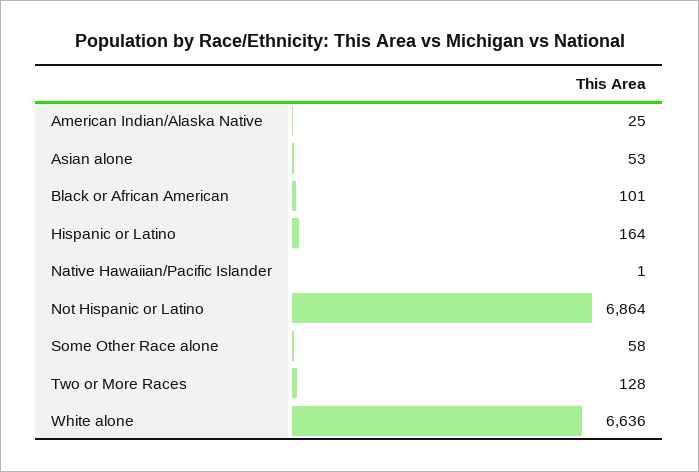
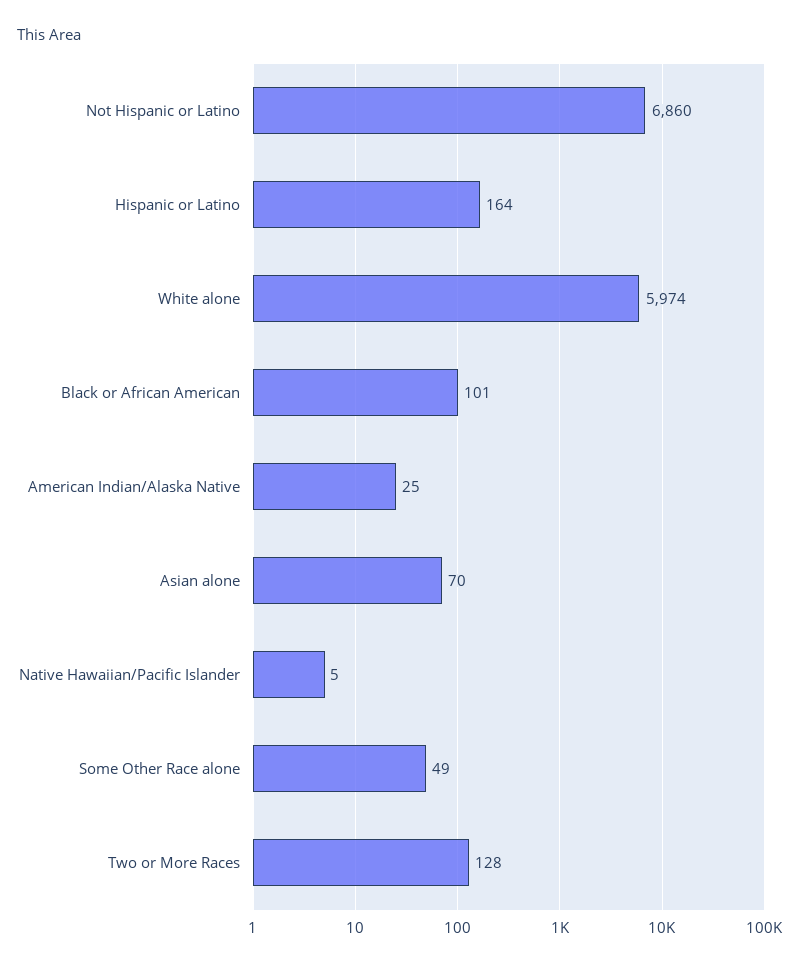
  {
    "American Indian/Alaska Native": 25,
-   "Asian alone": 53,
+   "Asian alone": 70,
    "Black or African American": 101,
    "Hispanic or Latino": 164,
-   "Native Hawaiian/Pacific Islander": 1,
+   "Native Hawaiian/Pacific Islander": 5,
-   "Not Hispanic or Latino": 6864,
+   "Not Hispanic or Latino": 6860,
-   "Some Other Race alone": 58,
+   "Some Other Race alone": 49,
    "Two or More Races": 128,
-   "White alone": 6636
+   "White alone": 5974
  }

